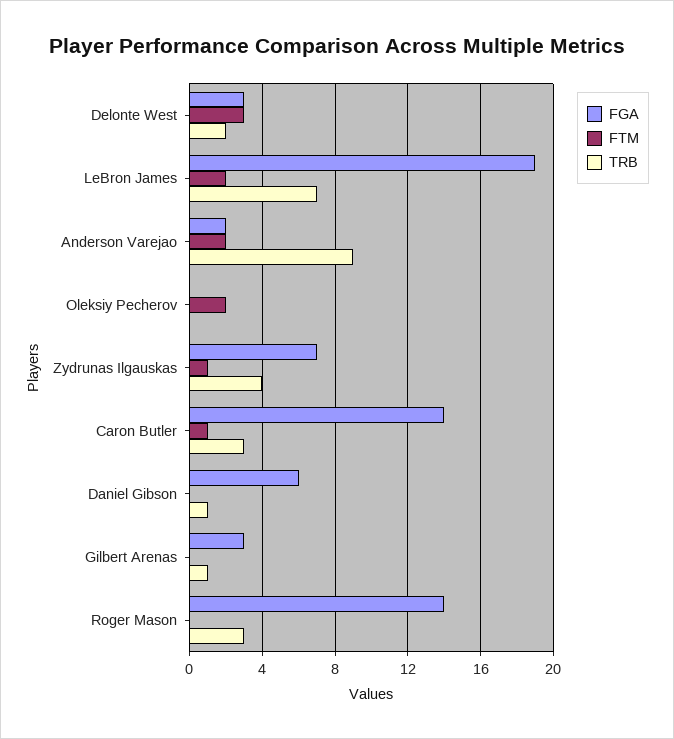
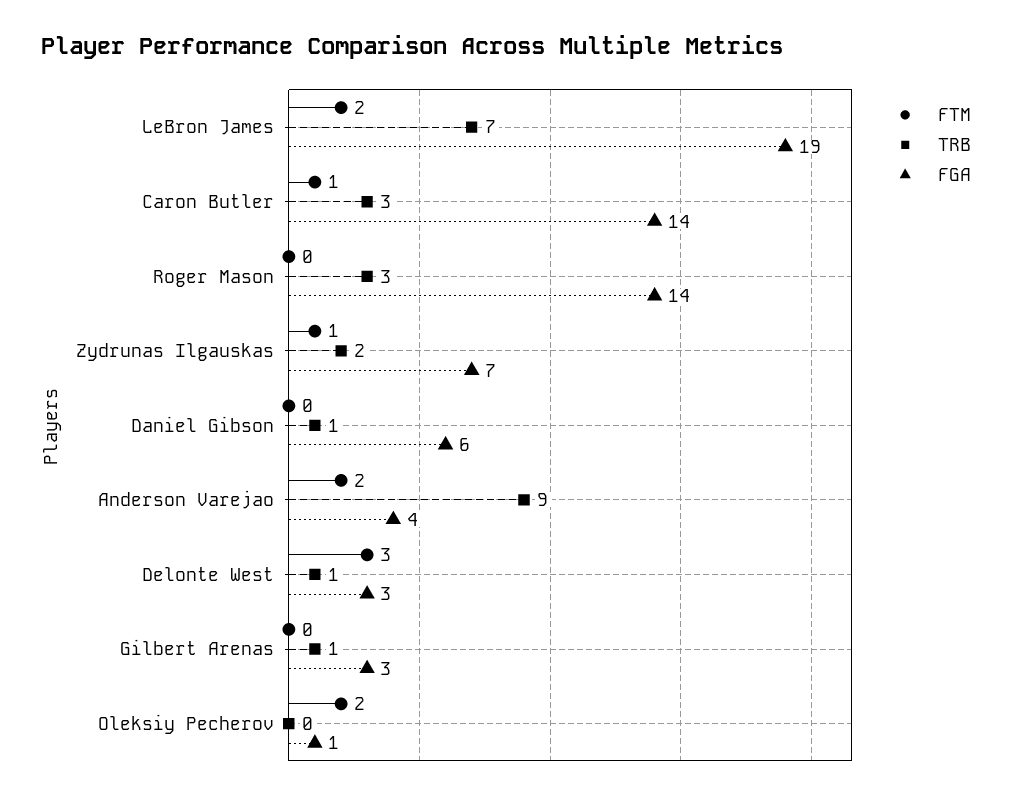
  {
    "FGA": {
      "Delonte West": 3,
      "LeBron James": 19,
-     "Anderson Varejao": 2,
+     "Anderson Varejao": 4,
-     "Oleksiy Pecherov": 0,
+     "Oleksiy Pecherov": 1,
      "Zydrunas Ilgauskas": 7,
      "Caron Butler": 14,
      "Daniel Gibson": 6,
      "Gilbert Arenas": 3,
      "Roger Mason": 14
    },
    "FTM": {
      "Delonte West": 3,
      "LeBron James": 2,
      "Anderson Varejao": 2,
      "Oleksiy Pecherov": 2,
      "Zydrunas Ilgauskas": 1,
      "Caron Butler": 1,
      "Daniel Gibson": 0,
      "Gilbert Arenas": 0,
      "Roger Mason": 0
    },
    "TRB": {
-     "Delonte West": 2,
+     "Delonte West": 1,
      "LeBron James": 7,
      "Anderson Varejao": 9,
      "Oleksiy Pecherov": 0,
-     "Zydrunas Ilgauskas": 4,
+     "Zydrunas Ilgauskas": 2,
      "Caron Butler": 3,
      "Daniel Gibson": 1,
      "Gilbert Arenas": 1,
      "Roger Mason": 3
    }
  }

